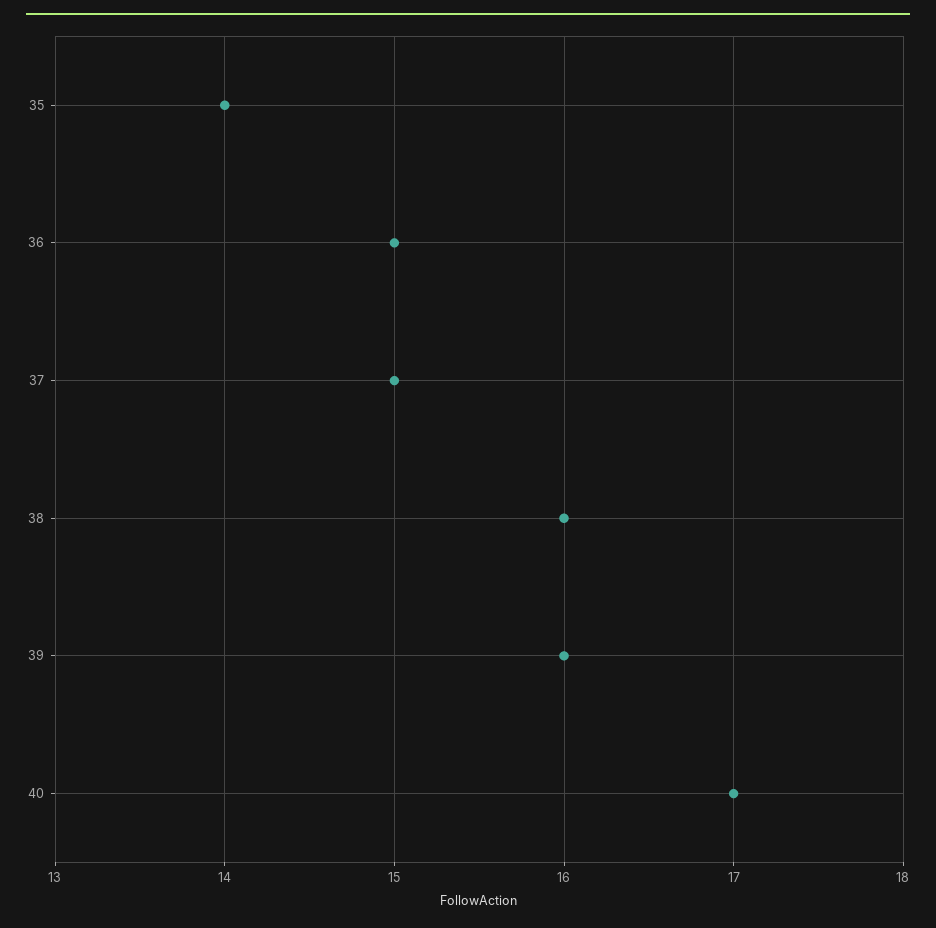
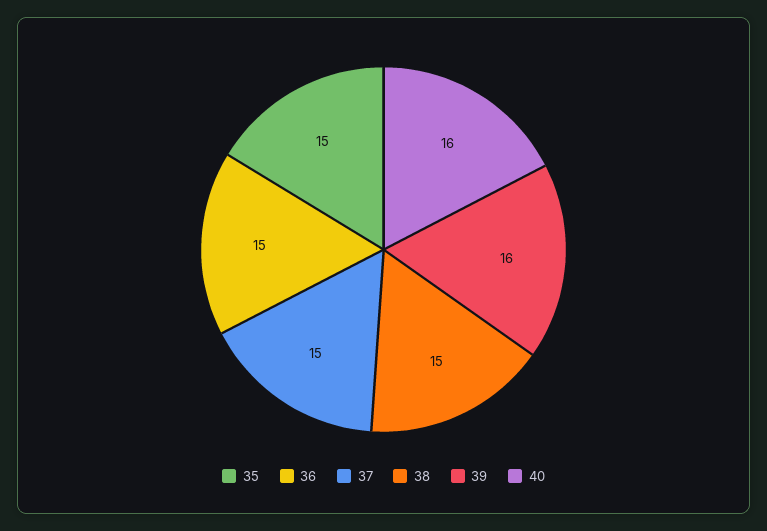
  {
-   "35": 14,
+   "35": 15,
    "36": 15,
    "37": 15,
-   "38": 16,
+   "38": 15,
    "39": 16,
-   "40": 17
+   "40": 16
  }

